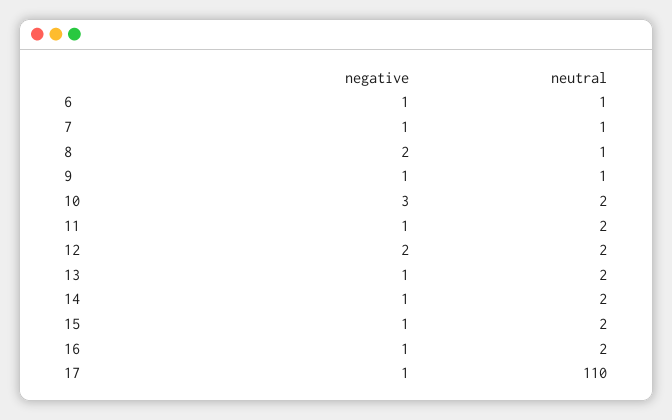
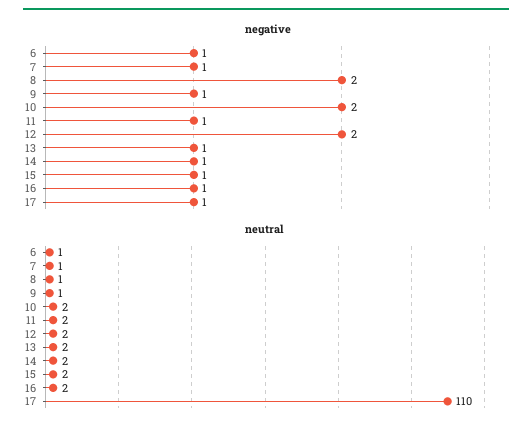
  {
    "negative": {
      "6": 1,
      "7": 1,
      "8": 2,
      "9": 1,
-     "10": 3,
+     "10": 2,
      "11": 1,
      "12": 2,
      "13": 1,
      "14": 1,
      "15": 1,
      "16": 1,
      "17": 1
    },
    "neutral": {
      "6": 1,
      "7": 1,
      "8": 1,
      "9": 1,
      "10": 2,
      "11": 2,
      "12": 2,
      "13": 2,
      "14": 2,
      "15": 2,
      "16": 2,
      "17": 110
    }
  }

